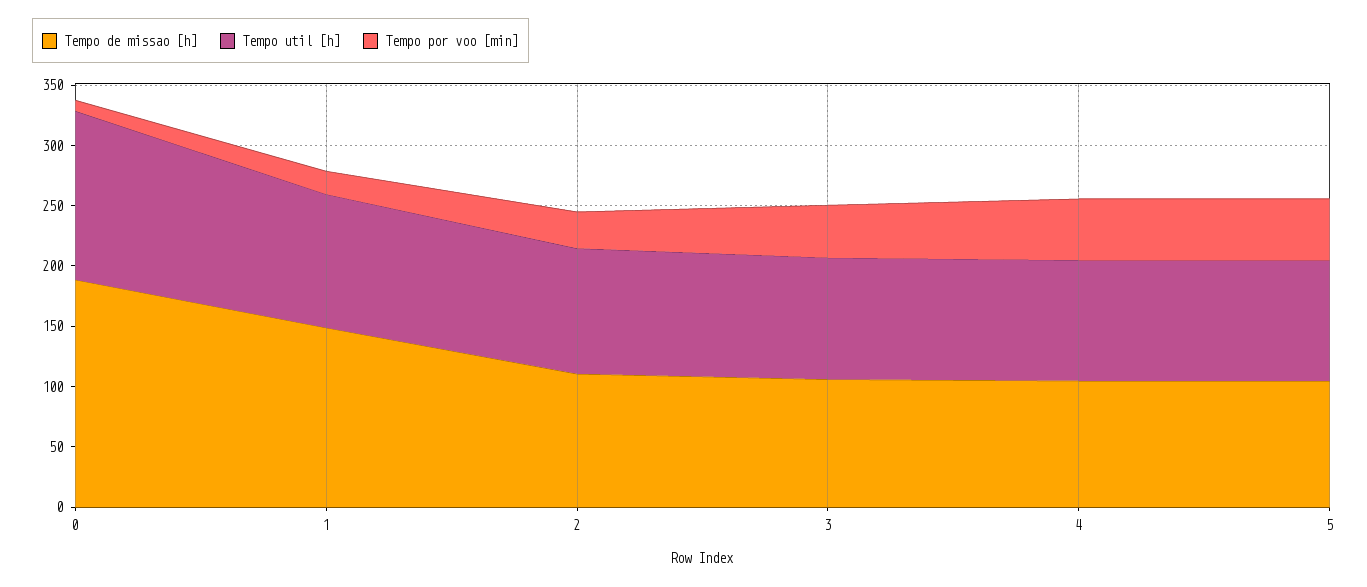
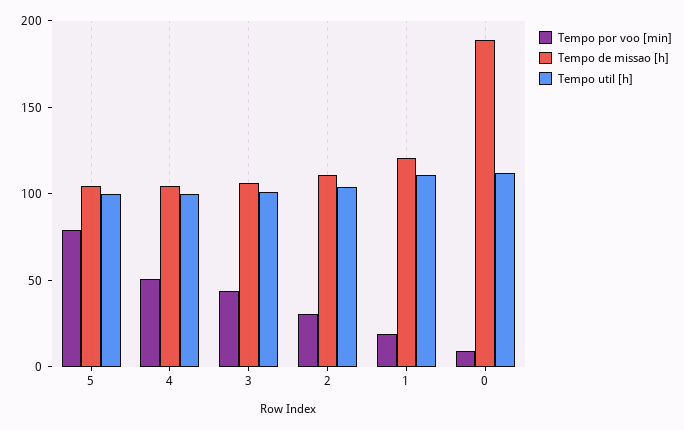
  {
    "Tempo de missao [h]": {
      "0": 190,
-     "1": 150,
+     "1": 120,
      "2": 110,
      "3": 110,
      "4": 100,
      "5": 100
    },
    "Tempo util [h]": {
-     "0": 140,
+     "0": 110,
      "1": 110,
      "2": 100,
      "3": 100,
      "4": 100,
      "5": 100
    },
    "Tempo por voo [min]": {
      "0": 10,
      "1": 20,
      "2": 30,
      "3": 40,
      "4": 50,
-     "5": 50
+     "5": 80
    }
  }

